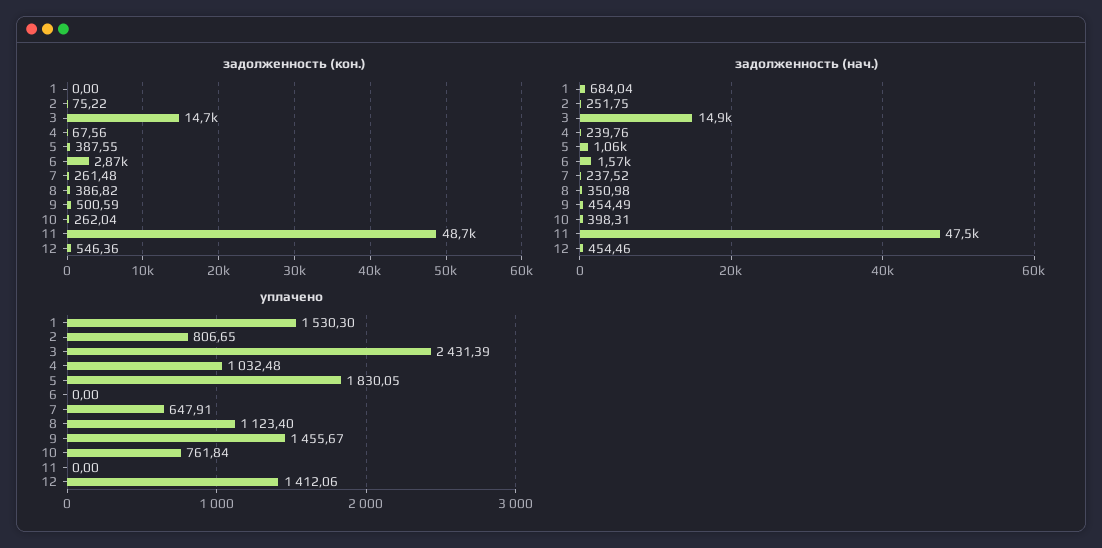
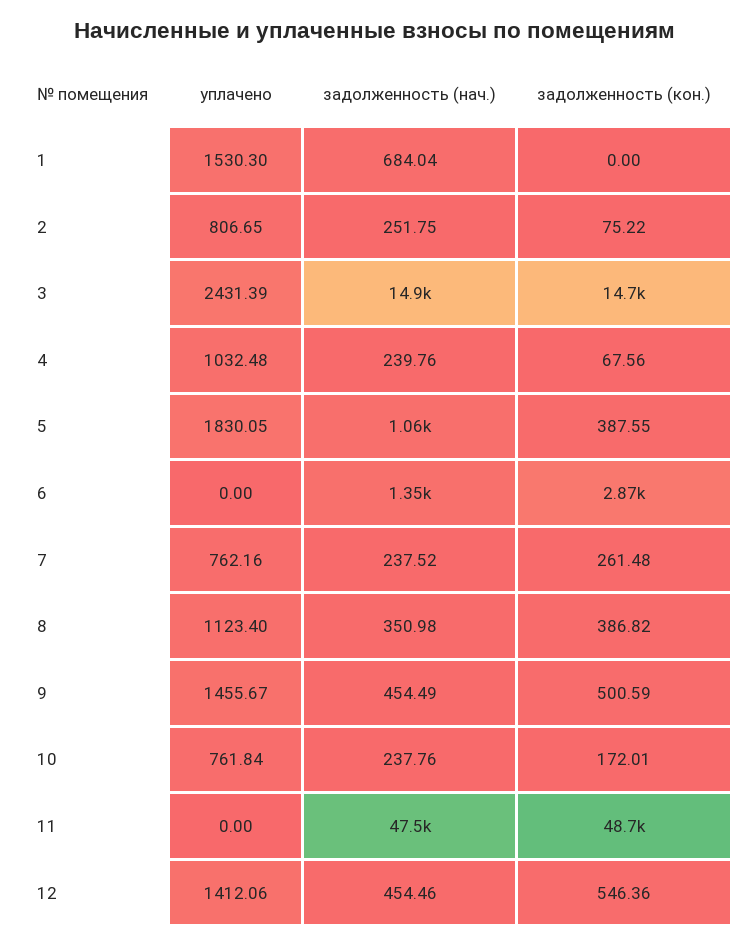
  {
    "задолженность (кон.)": {
      "1": 0,
      "2": 75.22,
      "3": 14700,
      "4": 67.56,
      "5": 387.55,
      "6": 2870,
      "7": 261.48,
      "8": 386.82,
      "9": 500.59,
-     "10": 262.04,
+     "10": 172.01,
      "11": 48700,
      "12": 546.36
    },
    "задолженность (нач.)": {
      "1": 684.04,
      "2": 251.75,
      "3": 14900,
      "4": 239.76,
      "5": 1060,
-     "6": 1570,
+     "6": 1350,
      "7": 237.52,
      "8": 350.98,
      "9": 454.49,
-     "10": 398.31,
+     "10": 237.76,
      "11": 47500,
      "12": 454.46
    },
    "уплачено": {
      "1": 1530.3,
      "2": 806.65,
      "3": 2431.39,
      "4": 1032.48,
      "5": 1830.05,
      "6": 0,
-     "7": 647.91,
+     "7": 762.16,
      "8": 1123.4,
      "9": 1455.67,
      "10": 761.84,
      "11": 0,
      "12": 1412.06
    }
  }

